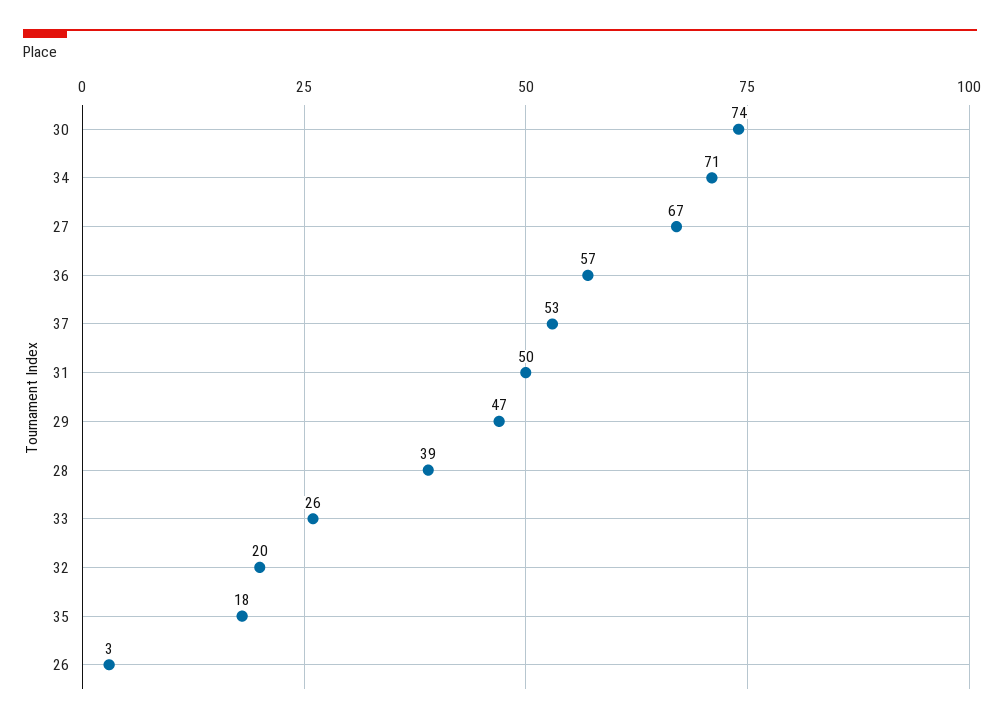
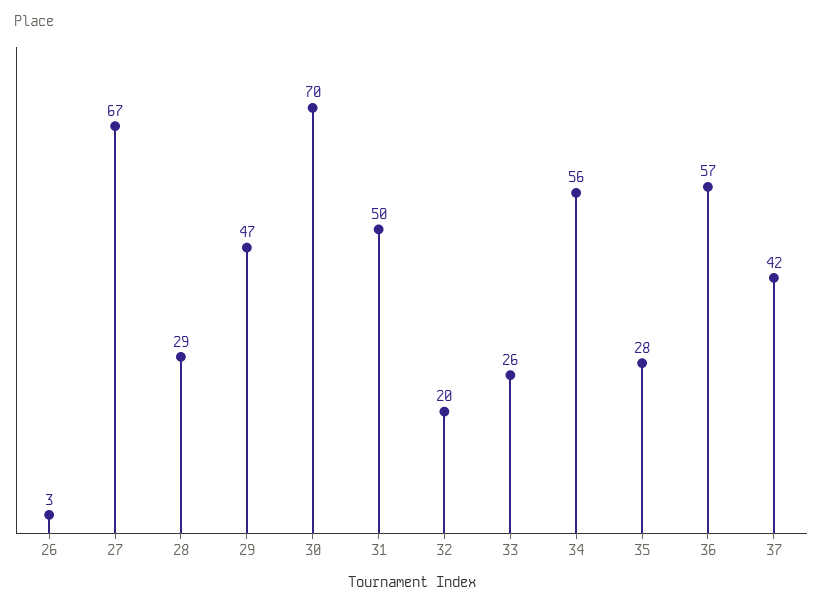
  {
-   "30": 74,
+   "30": 70,
-   "34": 71,
+   "34": 56,
    "27": 67,
    "36": 57,
-   "37": 53,
+   "37": 42,
    "31": 50,
    "29": 47,
-   "28": 39,
+   "28": 29,
    "33": 26,
    "32": 20,
-   "35": 18,
+   "35": 28,
    "26": 3
  }

